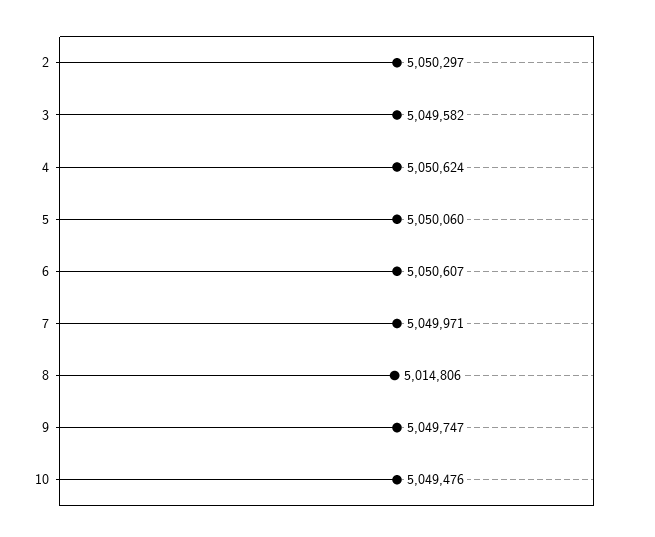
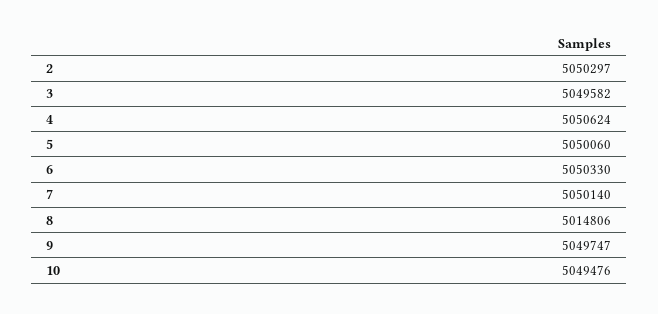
  {
    "2": 5050297,
    "3": 5049582,
    "4": 5050624,
    "5": 5050060,
-   "6": 5050607,
+   "6": 5050330,
-   "7": 5049971,
+   "7": 5050140,
    "8": 5014806,
    "9": 5049747,
    "10": 5049476
  }

